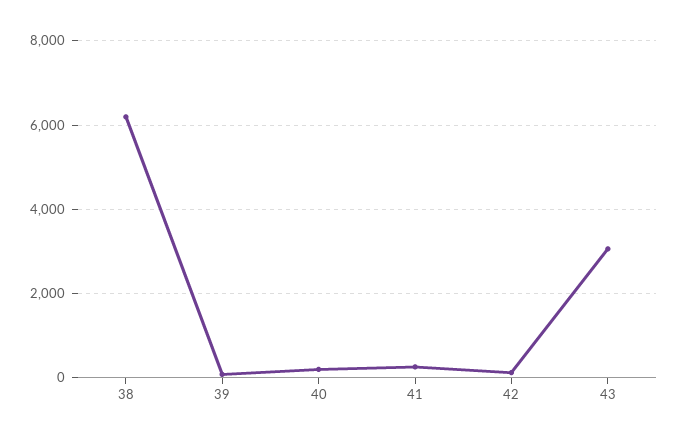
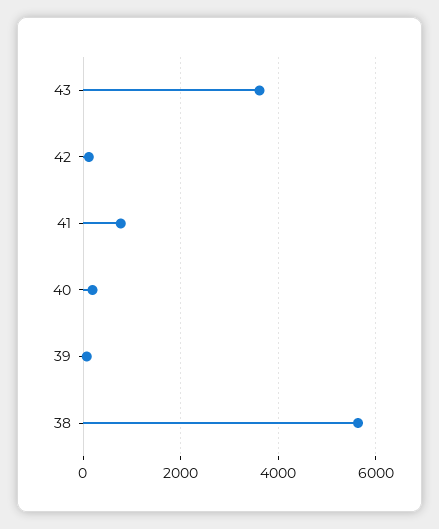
  {
-   "38": 6200,
+   "38": 5600,
    "39": 0,
    "40": 200,
-   "41": 200,
+   "41": 800,
    "42": 200,
-   "43": 3000
+   "43": 3600
  }

